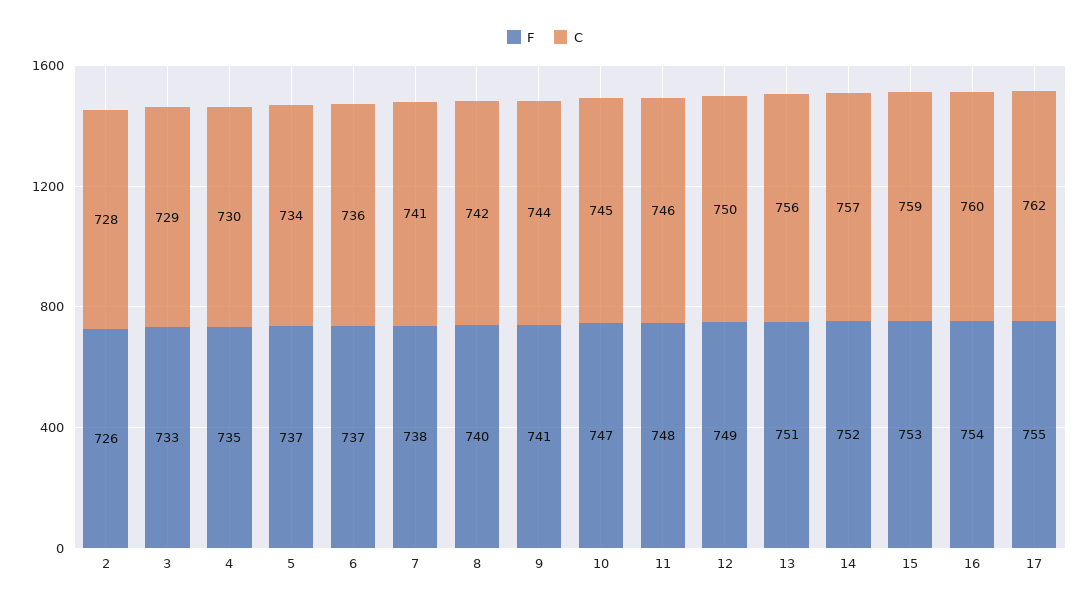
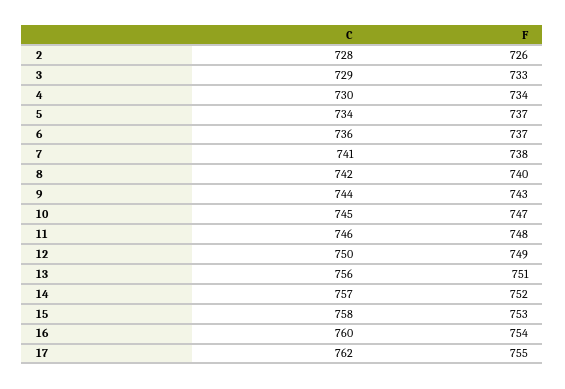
  {
    "F": {
      "2": 726,
      "3": 733,
-     "4": 735,
+     "4": 734,
      "5": 737,
      "6": 737,
      "7": 738,
      "8": 740,
-     "9": 741,
+     "9": 743,
      "10": 747,
      "11": 748,
      "12": 749,
      "13": 751,
      "14": 752,
      "15": 753,
      "16": 754,
      "17": 755
    },
    "C": {
      "2": 728,
      "3": 729,
      "4": 730,
      "5": 734,
      "6": 736,
      "7": 741,
      "8": 742,
      "9": 744,
      "10": 745,
      "11": 746,
      "12": 750,
      "13": 756,
      "14": 757,
-     "15": 759,
+     "15": 758,
      "16": 760,
      "17": 762
    }
  }

